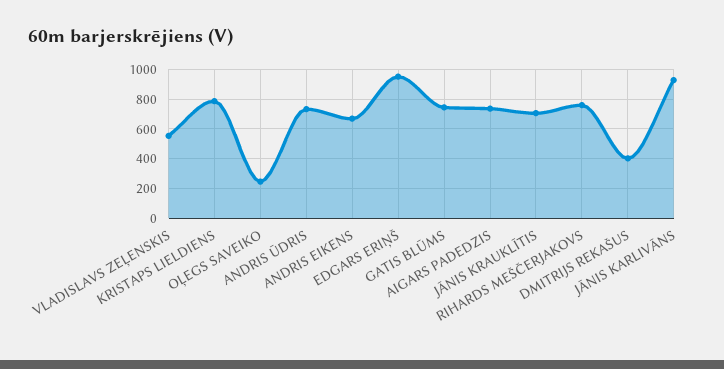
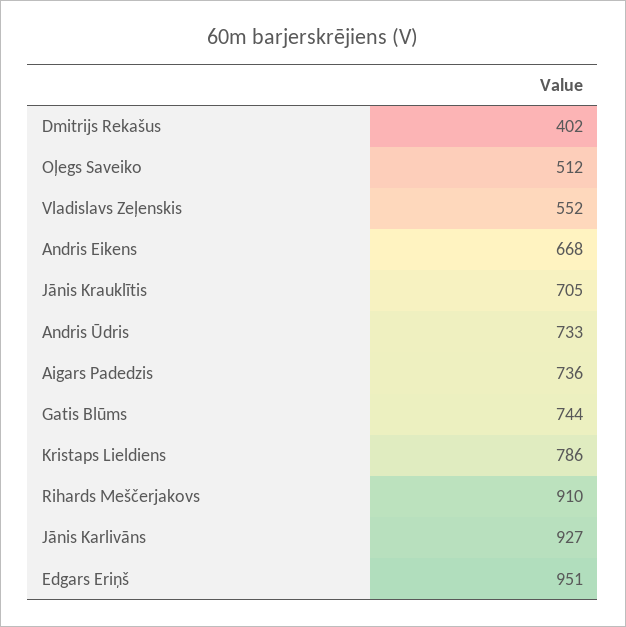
  {
    "VLADISLAVS ZEĻENSKIS": 552,
    "KRISTAPS LIELDIENS": 786,
-   "OĻEGS SAVEIKO": 250,
+   "OĻEGS SAVEIKO": 512,
    "ANDRIS ŪDRIS": 733,
    "ANDRIS EIKENS": 668,
    "EDGARS ERIŅŠ": 951,
    "GATIS BLŪMS": 744,
    "AIGARS PADEDZIS": 736,
    "JĀNIS KRAUKLĪTIS": 705,
-   "RIHARDS MEŠČERJAKOVS": 750,
+   "RIHARDS MEŠČERJAKOVS": 910,
    "DMITRIJS REKAŠUS": 402,
    "JĀNIS KARLIVĀNS": 927
  }

